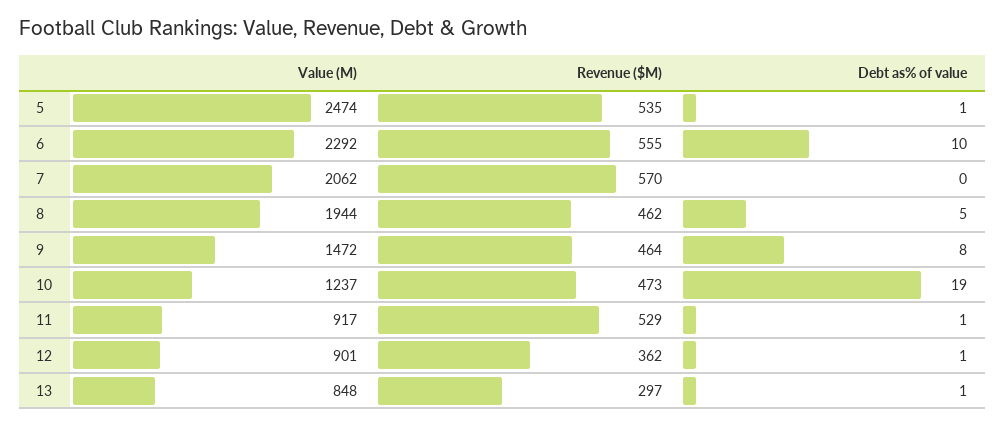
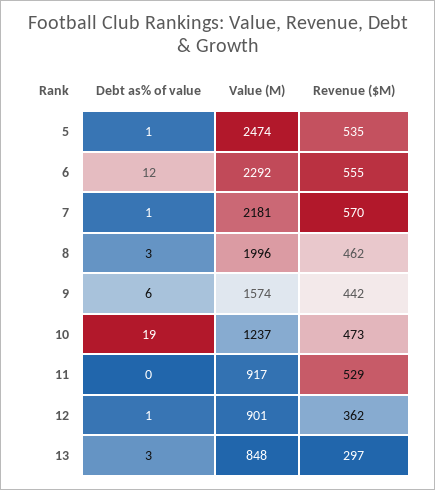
  {
    "Value (M)": {
      "5": 2474,
      "6": 2292,
-     "7": 2062,
+     "7": 2181,
-     "8": 1944,
+     "8": 1996,
-     "9": 1472,
+     "9": 1574,
      "10": 1237,
      "11": 917,
      "12": 901,
      "13": 848
    },
    "Revenue ($M)": {
      "5": 535,
      "6": 555,
      "7": 570,
      "8": 462,
-     "9": 464,
+     "9": 442,
      "10": 473,
      "11": 529,
      "12": 362,
      "13": 297
    },
    "Debt as% of value": {
      "5": 1,
-     "6": 10,
+     "6": 12,
-     "7": 0,
+     "7": 1,
-     "8": 5,
+     "8": 3,
-     "9": 8,
+     "9": 6,
      "10": 19,
-     "11": 1,
+     "11": 0,
      "12": 1,
-     "13": 1
+     "13": 3
    }
  }

